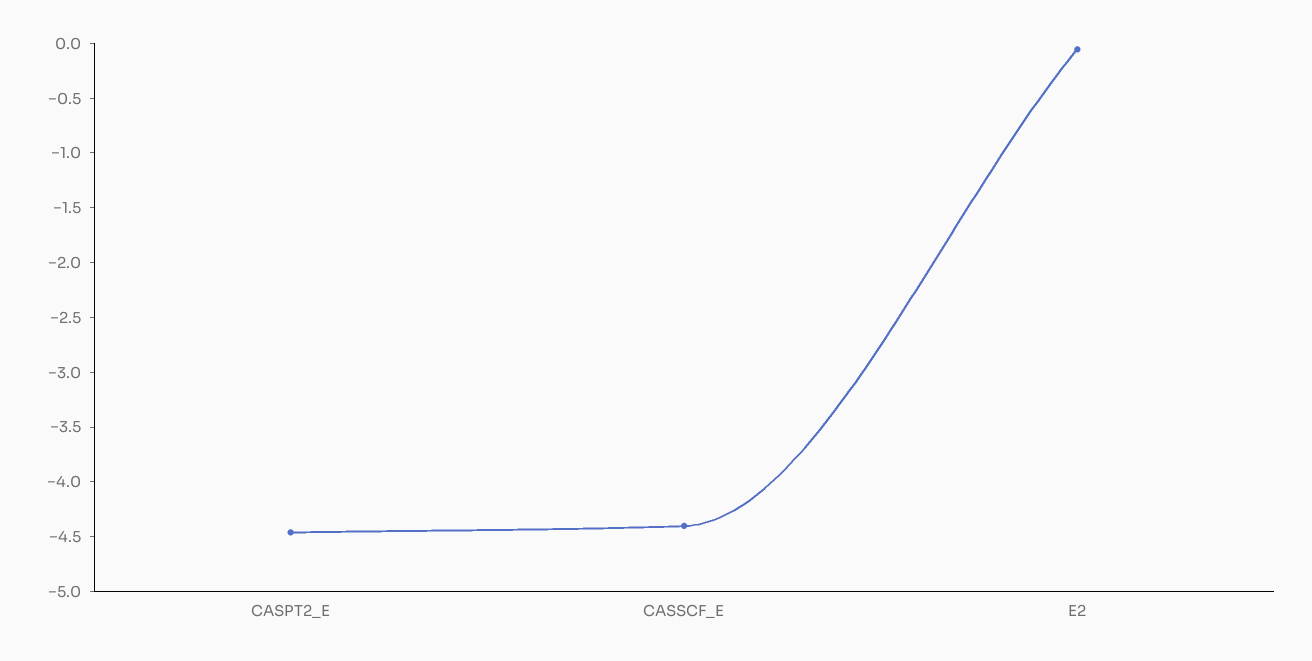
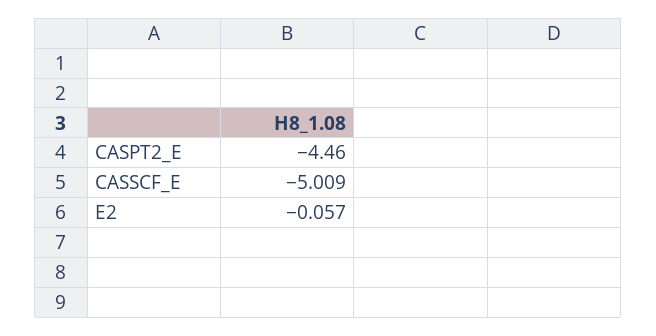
  {
    "CASPT2_E": -4.46,
-   "CASSCF_E": -4.4,
+   "CASSCF_E": -5.009,
    "E2": -0.057
  }

